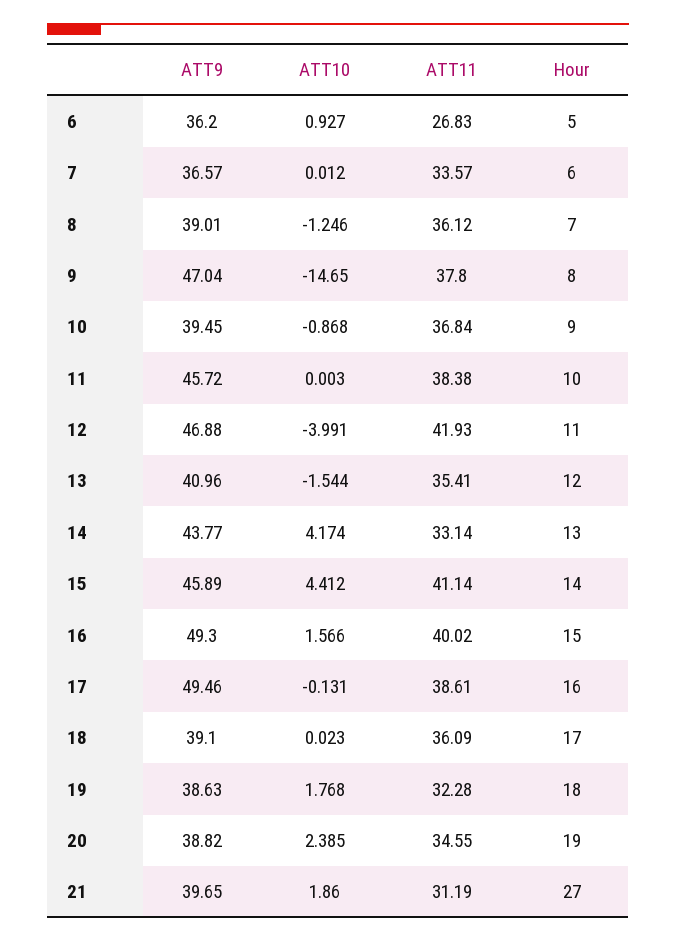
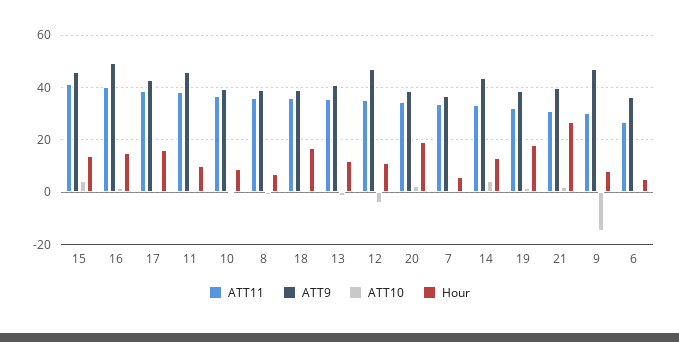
  {
    "ATT9": {
      "6": 36.2,
      "7": 36.57,
      "8": 39.01,
      "9": 47.04,
      "10": 39.45,
      "11": 45.72,
      "12": 46.88,
      "13": 40.96,
      "14": 43.77,
      "15": 45.89,
      "16": 49.3,
-     "17": 49.46,
+     "17": 42.5,
      "18": 39.1,
      "19": 38.63,
      "20": 38.82,
      "21": 39.65
    },
    "ATT10": {
      "6": 0.927,
      "7": 0.012,
      "8": -1.246,
      "9": -14.65,
      "10": -0.868,
      "11": 0.003,
      "12": -3.991,
      "13": -1.544,
      "14": 4.174,
      "15": 4.412,
      "16": 1.566,
      "17": -0.131,
      "18": 0.023,
      "19": 1.768,
      "20": 2.385,
      "21": 1.86
    },
    "ATT11": {
      "6": 26.83,
      "7": 33.57,
      "8": 36.12,
-     "9": 37.8,
+     "9": 30,
      "10": 36.84,
      "11": 38.38,
-     "12": 41.93,
+     "12": 35,
      "13": 35.41,
      "14": 33.14,
      "15": 41.14,
      "16": 40.02,
      "17": 38.61,
      "18": 36.09,
      "19": 32.28,
      "20": 34.55,
      "21": 31.19
    },
    "Hour": {
      "6": 5,
      "7": 6,
      "8": 7,
      "9": 8,
      "10": 9,
      "11": 10,
      "12": 11,
      "13": 12,
      "14": 13,
      "15": 14,
      "16": 15,
      "17": 16,
      "18": 17,
      "19": 18,
      "20": 19,
      "21": 27
    }
  }

